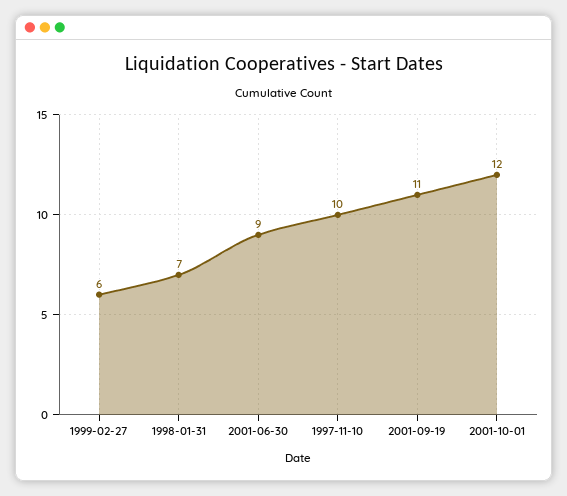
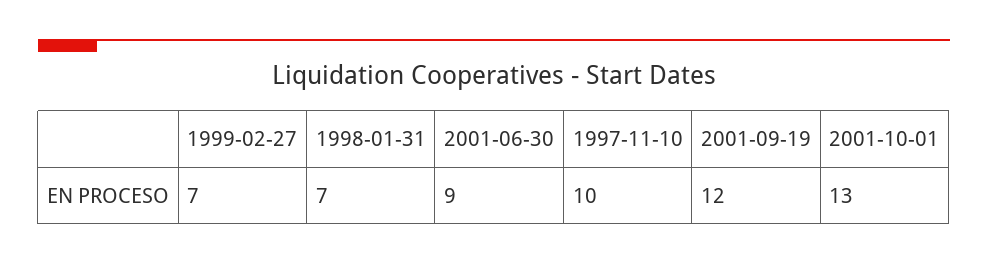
  {
-   "1999-02-27": 6,
+   "1999-02-27": 7,
    "1998-01-31": 7,
    "2001-06-30": 9,
    "1997-11-10": 10,
-   "2001-09-19": 11,
+   "2001-09-19": 12,
-   "2001-10-01": 12
+   "2001-10-01": 13
  }

